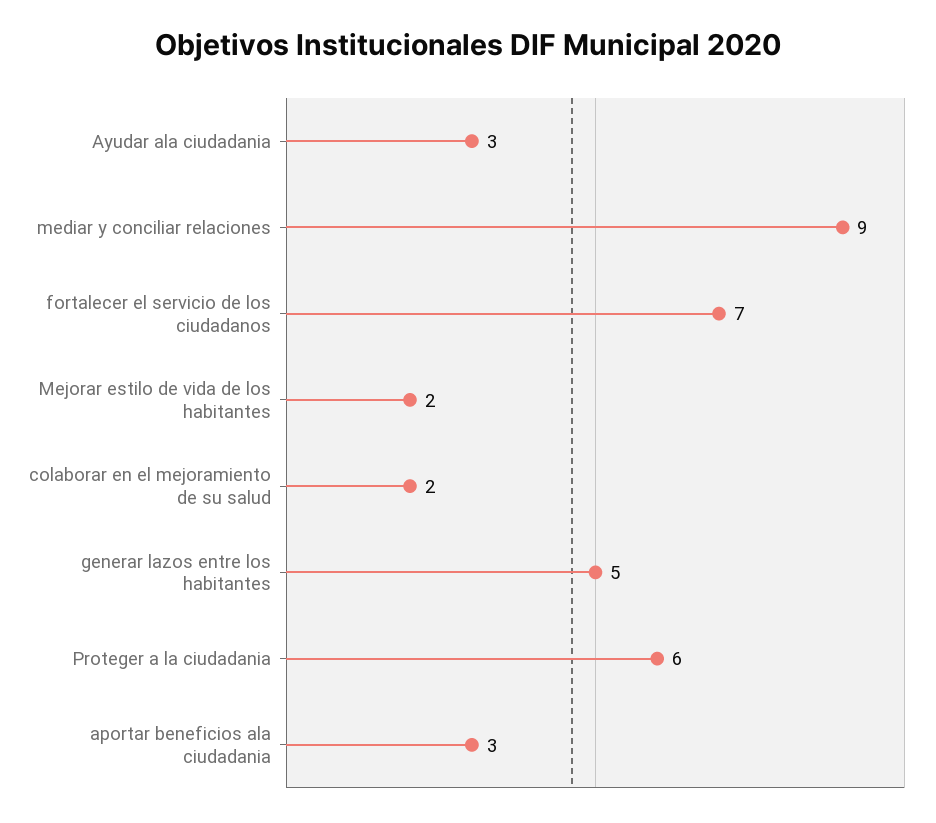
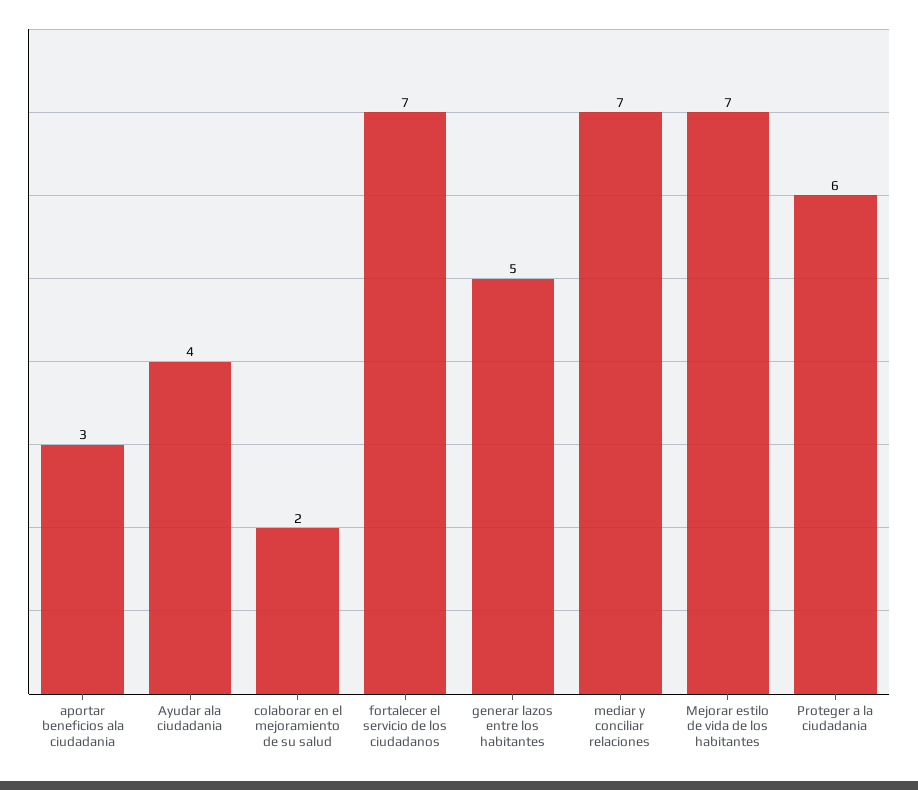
  {
-   "Ayudar ala ciudadania": 3,
+   "Ayudar ala ciudadania": 4,
-   "mediar y conciliar relaciones": 9,
+   "mediar y conciliar relaciones": 7,
    "fortalecer el servicio de los ciudadanos": 7,
-   "Mejorar estilo de vida de los habitantes": 2,
+   "Mejorar estilo de vida de los habitantes": 7,
    "colaborar en el mejoramiento de su salud": 2,
    "generar lazos entre los habitantes": 5,
    "Proteger a la ciudadania": 6,
    "aportar beneficios ala ciudadania": 3
  }

